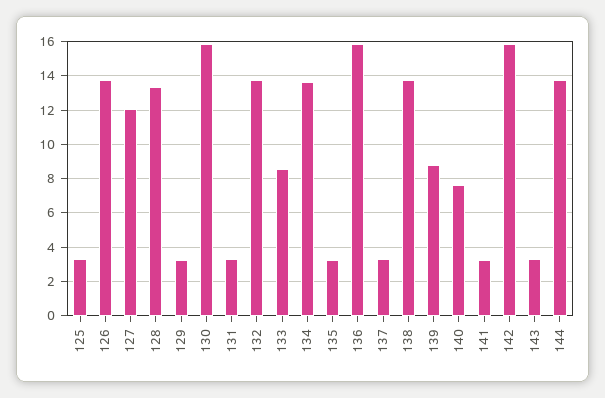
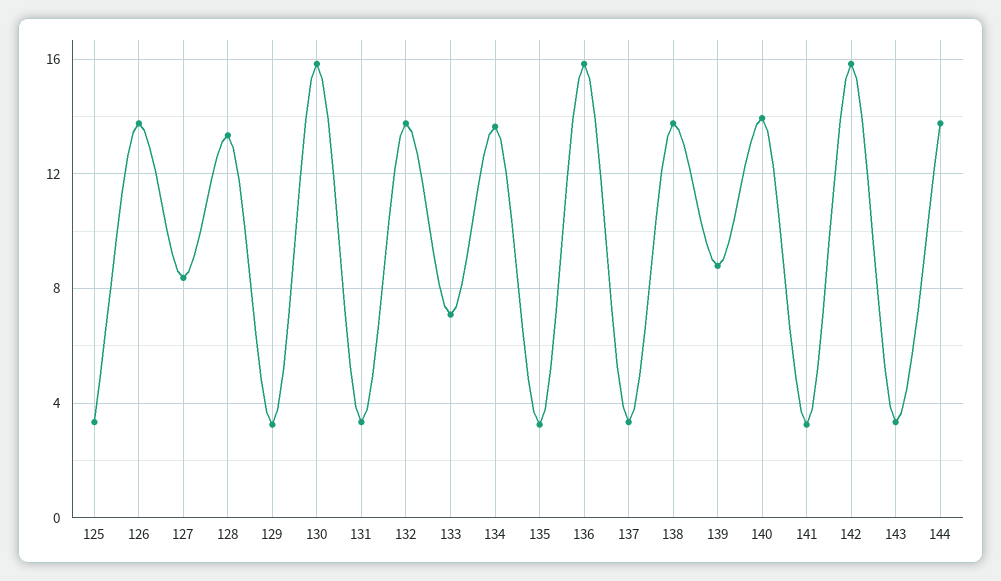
  {
    "125": 3.5,
    "126": 14,
-   "127": 12,
+   "127": 8.5,
    "128": 13.5,
    "129": 3.5,
    "130": 16,
    "131": 3.5,
    "132": 14,
-   "133": 8.5,
+   "133": 7,
    "134": 13.5,
    "135": 3.5,
    "136": 16,
    "137": 3.5,
    "138": 14,
    "139": 9,
-   "140": 7.5,
+   "140": 14,
    "141": 3.5,
    "142": 16,
    "143": 3.5,
    "144": 14
  }

